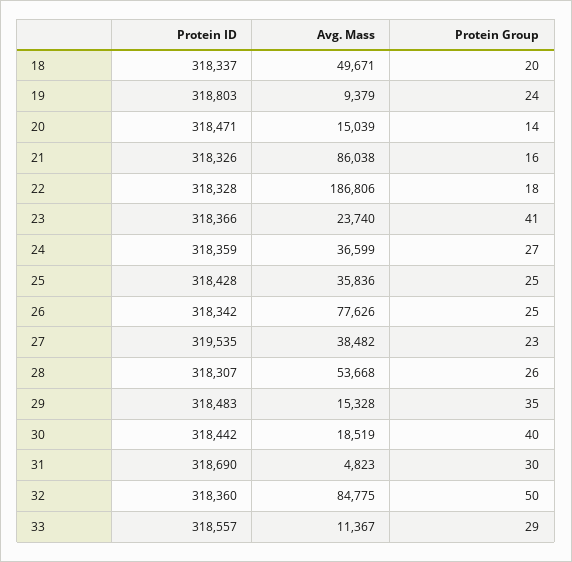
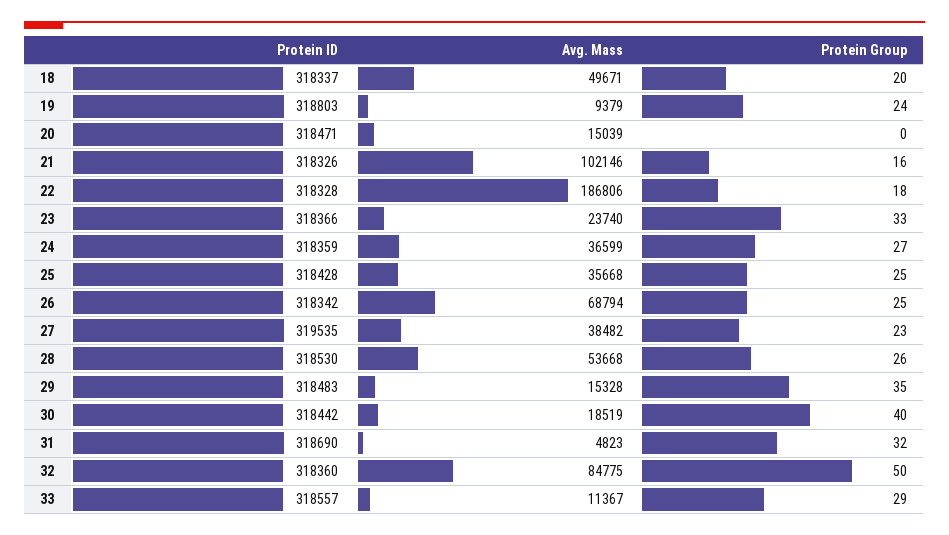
  {
    "Protein ID": {
      "18": 318337,
      "19": 318803,
      "20": 318471,
      "21": 318326,
      "22": 318328,
      "23": 318366,
      "24": 318359,
      "25": 318428,
      "26": 318342,
      "27": 319535,
-     "28": 318307,
+     "28": 318530,
      "29": 318483,
      "30": 318442,
      "31": 318690,
      "32": 318360,
      "33": 318557
    },
    "Avg. Mass": {
      "18": 49671,
      "19": 9379,
      "20": 15039,
-     "21": 86038,
+     "21": 102146,
      "22": 186806,
      "23": 23740,
      "24": 36599,
-     "25": 35836,
+     "25": 35668,
-     "26": 77626,
+     "26": 68794,
      "27": 38482,
      "28": 53668,
      "29": 15328,
      "30": 18519,
      "31": 4823,
      "32": 84775,
      "33": 11367
    },
    "Protein Group": {
      "18": 20,
      "19": 24,
-     "20": 14,
+     "20": 0,
      "21": 16,
      "22": 18,
-     "23": 41,
+     "23": 33,
      "24": 27,
      "25": 25,
      "26": 25,
      "27": 23,
      "28": 26,
      "29": 35,
      "30": 40,
-     "31": 30,
+     "31": 32,
      "32": 50,
      "33": 29
    }
  }

